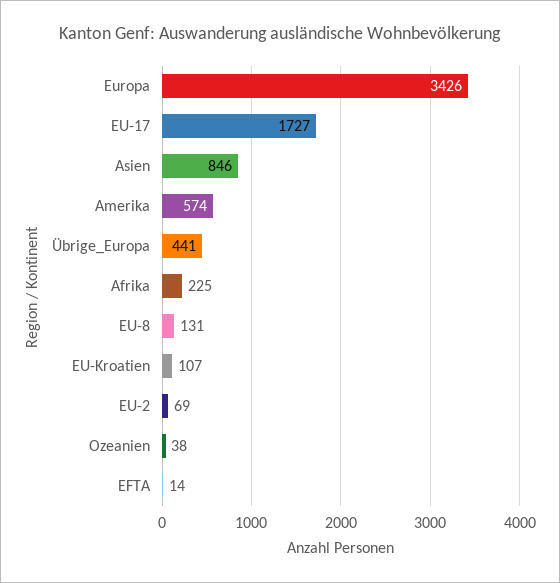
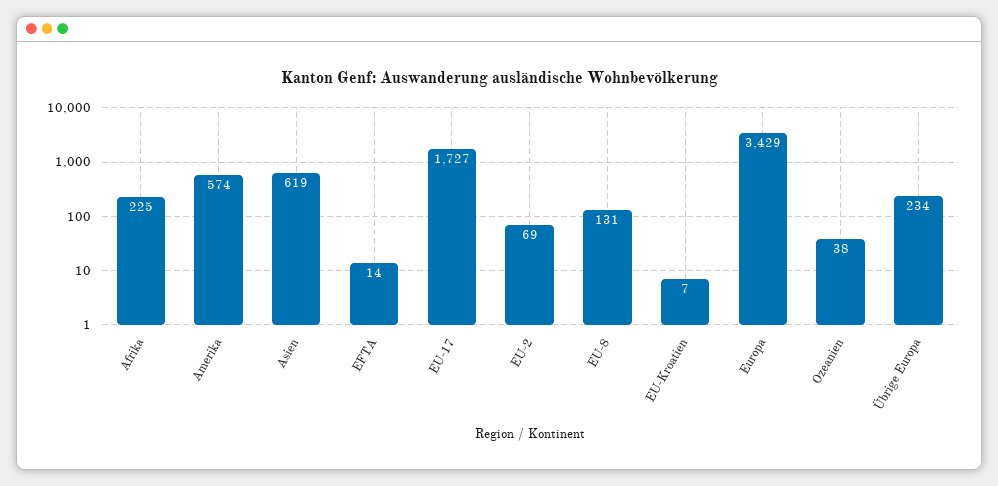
  {
-   "Europa": 3426,
+   "Europa": 3429,
    "EU-17": 1727,
-   "Asien": 846,
+   "Asien": 619,
    "Amerika": 574,
-   "Übrige_Europa": 441,
+   "Übrige_Europa": 234,
    "Afrika": 225,
    "EU-8": 131,
-   "EU-Kroatien": 107,
+   "EU-Kroatien": 7,
    "EU-2": 69,
    "Ozeanien": 38,
    "EFTA": 14
  }

